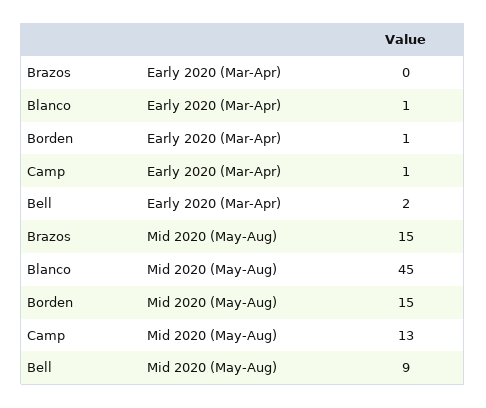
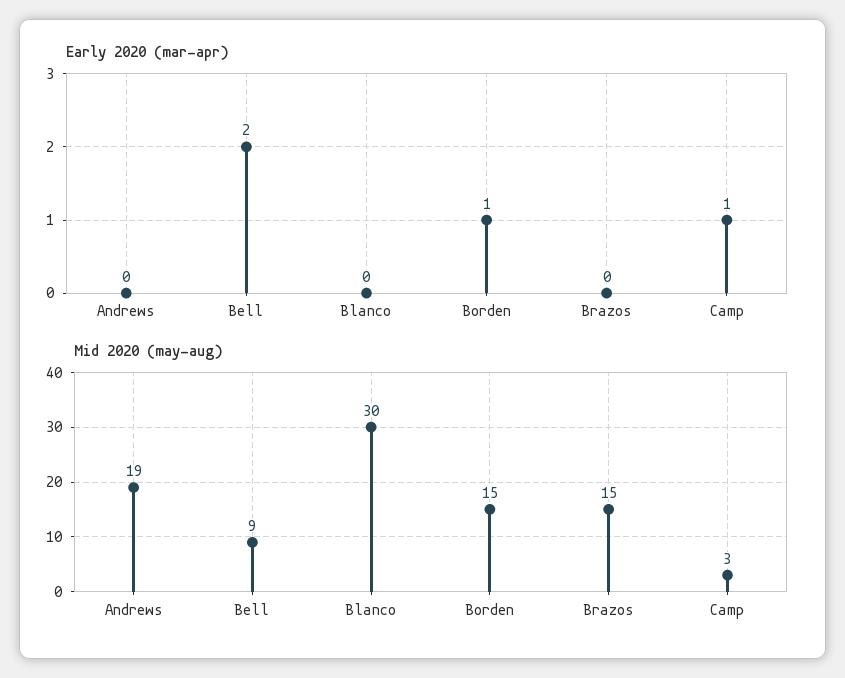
  {
    "Early 2020 (Mar-Apr)": {
      "Brazos": 0,
-     "Blanco": 1,
+     "Blanco": 0,
      "Borden": 1,
      "Camp": 1,
-     "Bell": 2
+     "Bell": 2,
+     "Andrews": 0
    },
    "Mid 2020 (May-Aug)": {
      "Brazos": 15,
-     "Blanco": 45,
+     "Blanco": 30,
      "Borden": 15,
-     "Camp": 13,
+     "Camp": 3,
-     "Bell": 9
+     "Bell": 9,
+     "Andrews": 19
    }
  }

